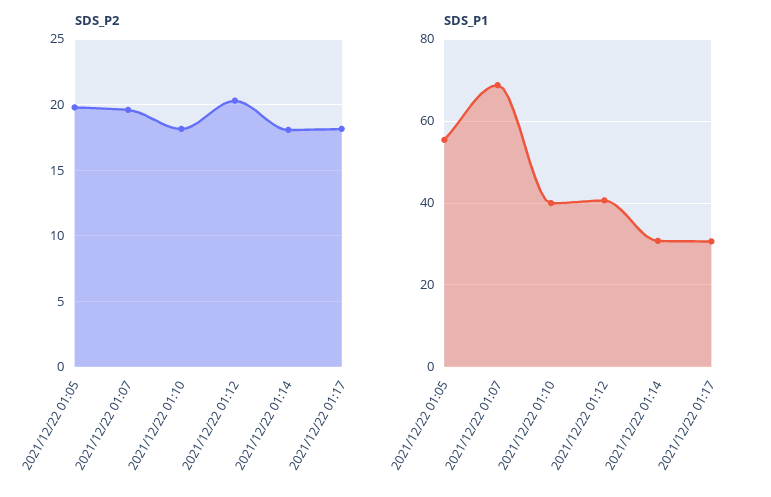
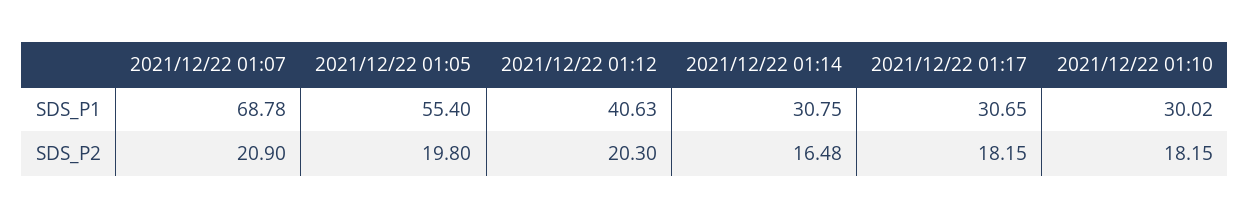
  {
    "SDS_P2": {
      "2021/12/22 01:05": 19.8,
-     "2021/12/22 01:07": 19.5,
+     "2021/12/22 01:07": 20.9,
      "2021/12/22 01:10": 18.15,
      "2021/12/22 01:12": 20.3,
-     "2021/12/22 01:14": 18,
+     "2021/12/22 01:14": 16.48,
      "2021/12/22 01:17": 18.15
    },
    "SDS_P1": {
      "2021/12/22 01:05": 55.4,
      "2021/12/22 01:07": 68.78,
-     "2021/12/22 01:10": 40,
+     "2021/12/22 01:10": 30.02,
      "2021/12/22 01:12": 40.63,
      "2021/12/22 01:14": 30.75,
      "2021/12/22 01:17": 30.65
    }
  }

